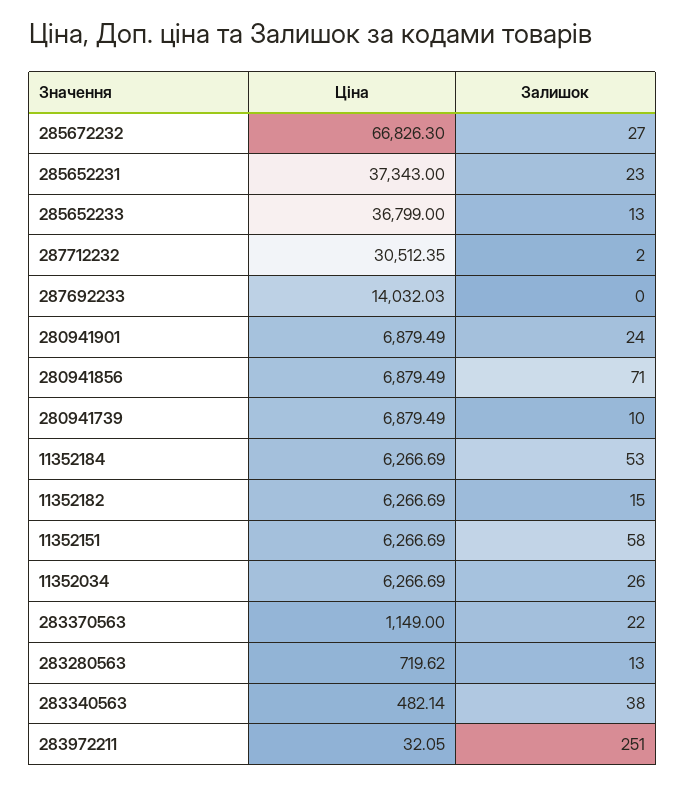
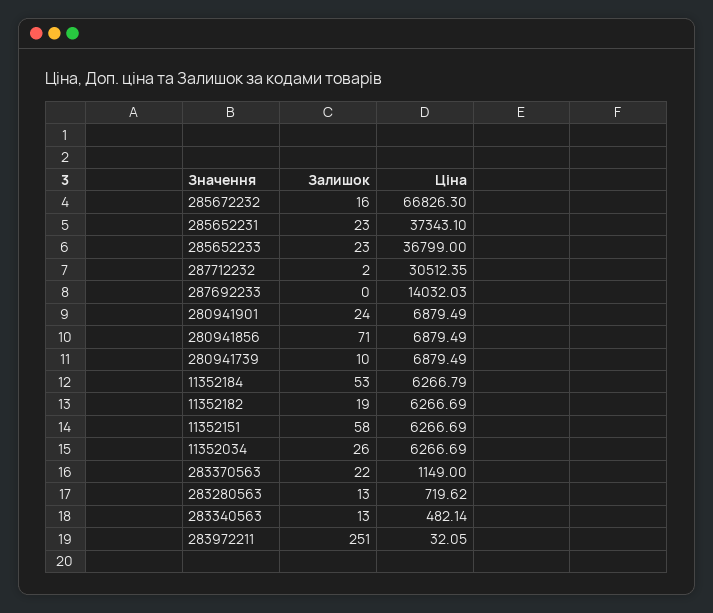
  {
    "Ціна": {
      "285672232": 66826.3,
-     "285652231": 37343,
+     "285652231": 37343.1,
      "285652233": 36799,
      "287712232": 30512.35,
      "287692233": 14032.03,
      "280941901": 6879.49,
      "280941856": 6879.49,
      "280941739": 6879.49,
-     "11352184": 6266.69,
+     "11352184": 6266.79,
      "11352182": 6266.69,
      "11352151": 6266.69,
      "11352034": 6266.69,
      "283370563": 1149,
      "283280563": 719.62,
      "283340563": 482.14,
      "283972211": 32.05
    },
    "Залишок": {
-     "285672232": 27,
+     "285672232": 16,
      "285652231": 23,
-     "285652233": 13,
+     "285652233": 23,
      "287712232": 2,
      "287692233": 0,
      "280941901": 24,
      "280941856": 71,
      "280941739": 10,
      "11352184": 53,
-     "11352182": 15,
+     "11352182": 19,
      "11352151": 58,
      "11352034": 26,
      "283370563": 22,
      "283280563": 13,
-     "283340563": 38,
+     "283340563": 13,
      "283972211": 251
    }
  }

